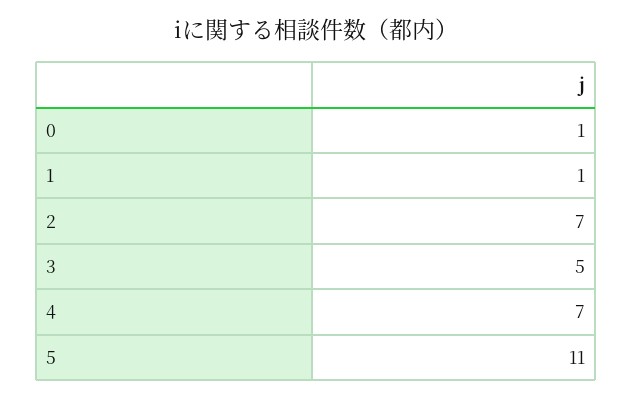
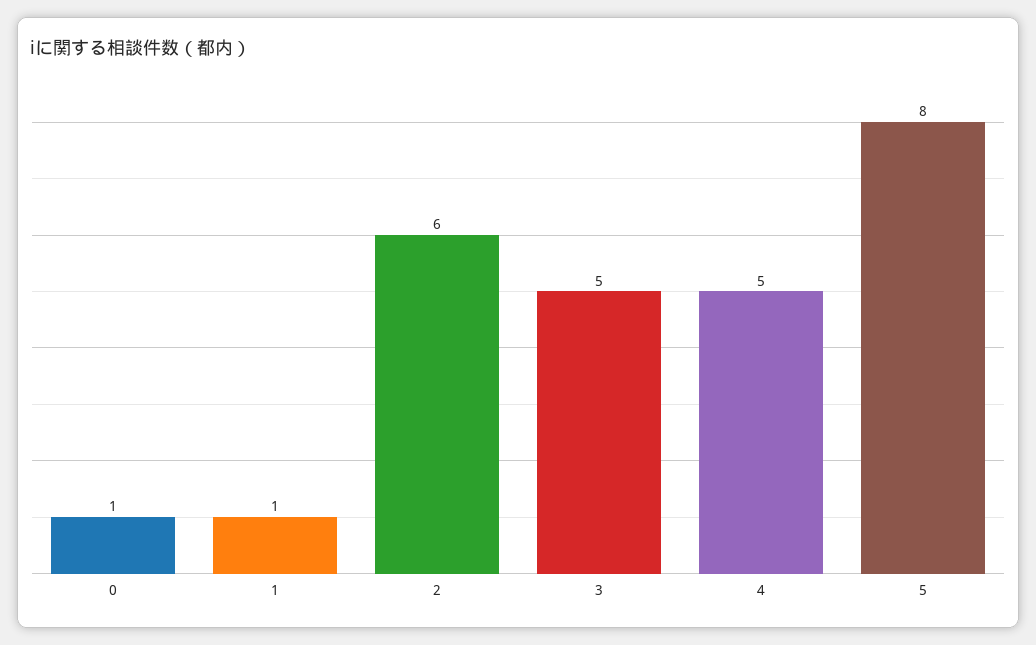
  {
    "0": 1,
    "1": 1,
-   "2": 7,
+   "2": 6,
    "3": 5,
-   "4": 7,
+   "4": 5,
-   "5": 11
+   "5": 8
  }

